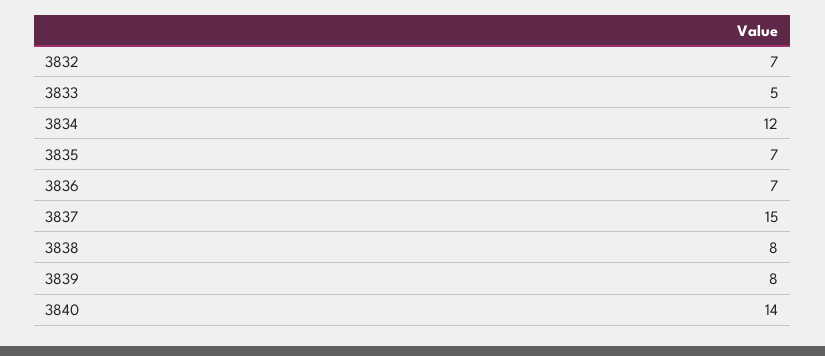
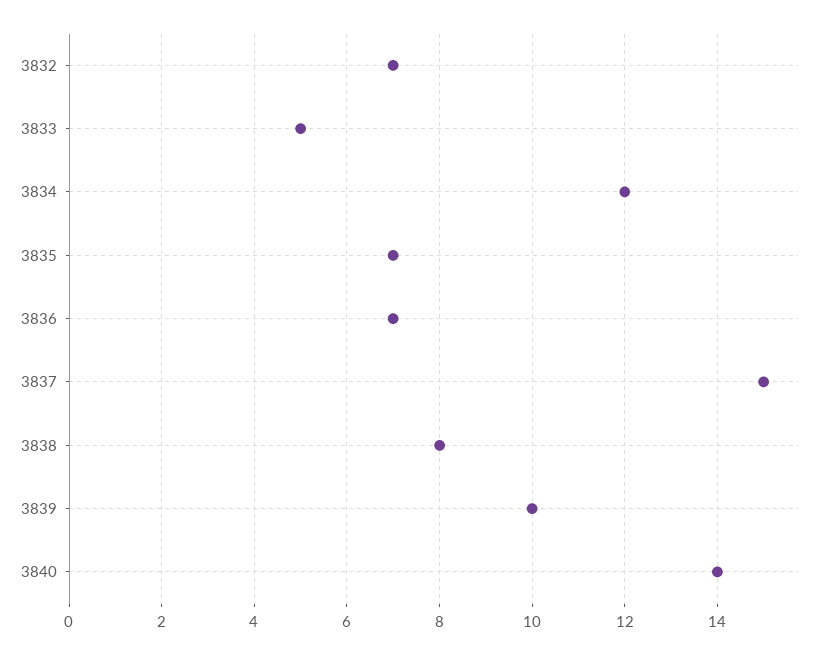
  {
    "3832": 7,
    "3833": 5,
    "3834": 12,
    "3835": 7,
    "3836": 7,
    "3837": 15,
    "3838": 8,
-   "3839": 8,
+   "3839": 10,
    "3840": 14
  }

